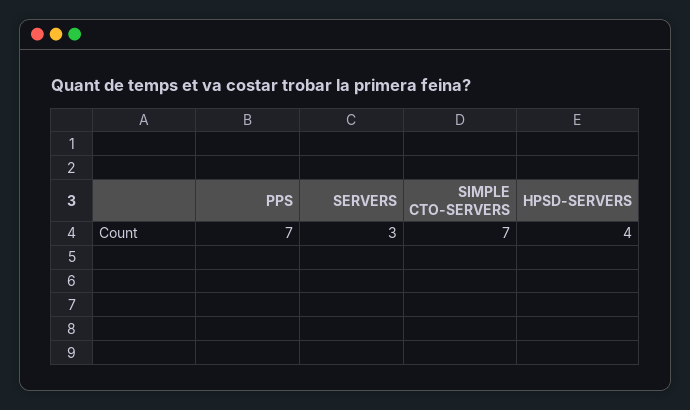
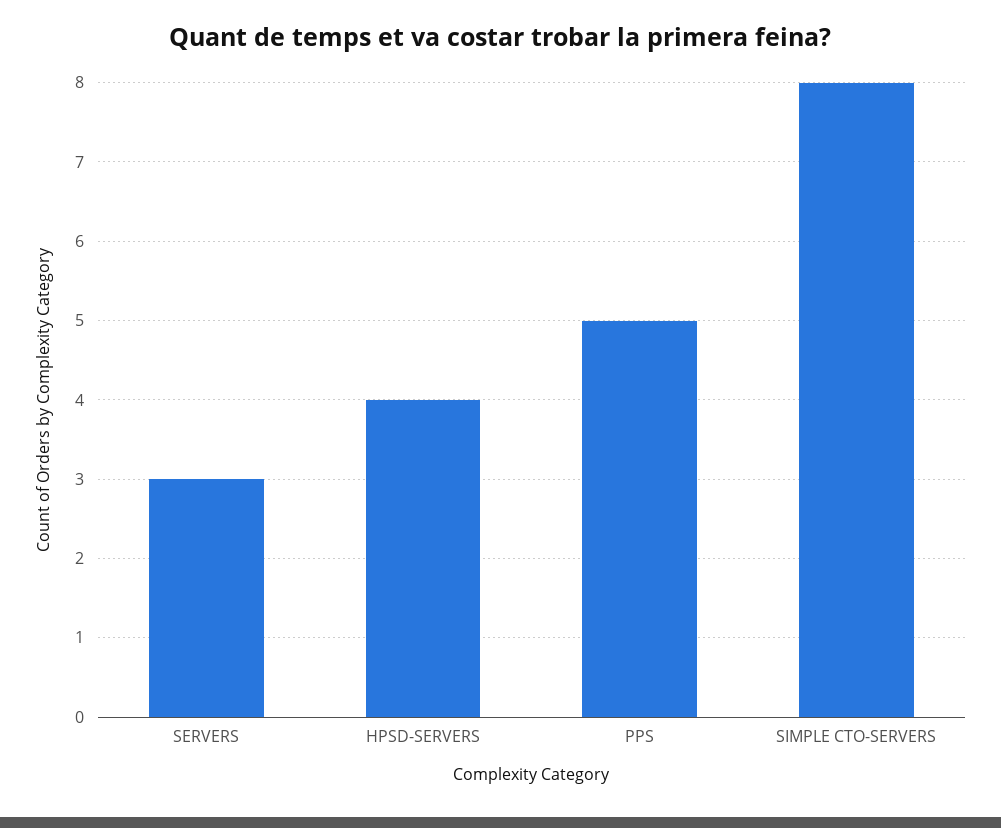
  {
-   "PPS": 7,
+   "PPS": 5,
    "SERVERS": 3,
-   "SIMPLE CTO-SERVERS": 7,
+   "SIMPLE CTO-SERVERS": 8,
    "HPSD-SERVERS": 4
  }

